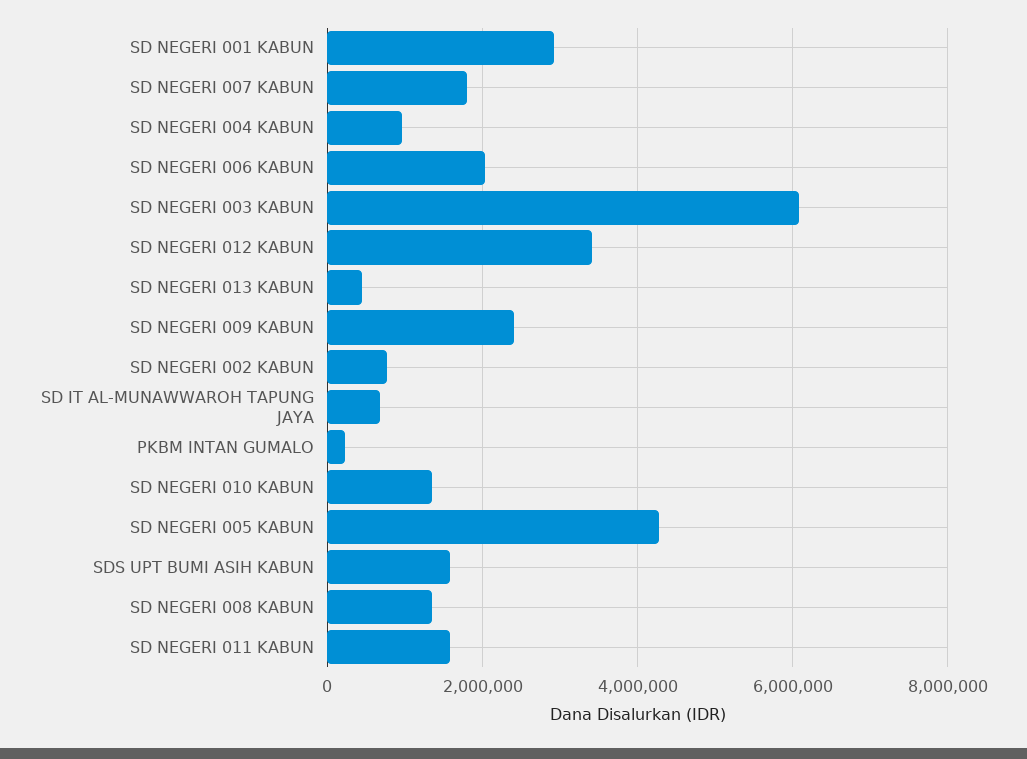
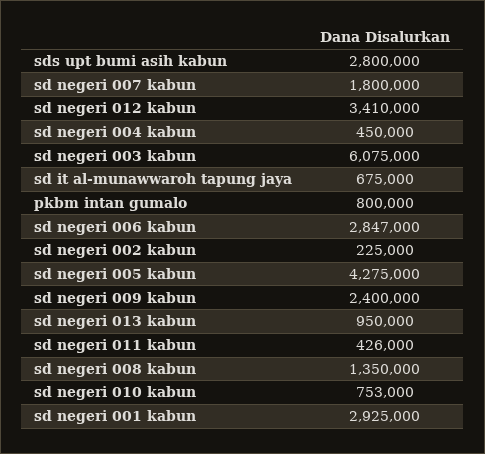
  {
    "SD NEGERI 001 KABUN": 2925000,
    "SD NEGERI 007 KABUN": 1800000,
-   "SD NEGERI 004 KABUN": 1000000,
+   "SD NEGERI 004 KABUN": 450000,
-   "SD NEGERI 006 KABUN": 2000000,
+   "SD NEGERI 006 KABUN": 2847000,
    "SD NEGERI 003 KABUN": 6075000,
    "SD NEGERI 012 KABUN": 3410000,
-   "SD NEGERI 013 KABUN": 400000,
+   "SD NEGERI 013 KABUN": 950000,
    "SD NEGERI 009 KABUN": 2400000,
-   "SD NEGERI 002 KABUN": 800000,
+   "SD NEGERI 002 KABUN": 225000,
    "SD IT AL-MUNAWWAROH TAPUNG JAYA": 675000,
-   "PKBM INTAN GUMALO": 200000,
+   "PKBM INTAN GUMALO": 800000,
-   "SD NEGERI 010 KABUN": 1400000,
+   "SD NEGERI 010 KABUN": 753000,
    "SD NEGERI 005 KABUN": 4275000,
-   "SDS UPT BUMI ASIH KABUN": 1600000,
+   "SDS UPT BUMI ASIH KABUN": 2800000,
    "SD NEGERI 008 KABUN": 1350000,
-   "SD NEGERI 011 KABUN": 1600000
+   "SD NEGERI 011 KABUN": 426000
  }

